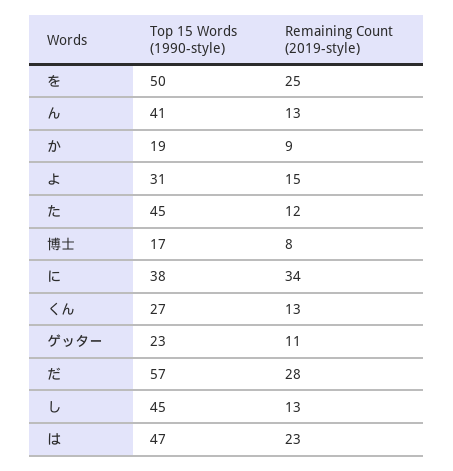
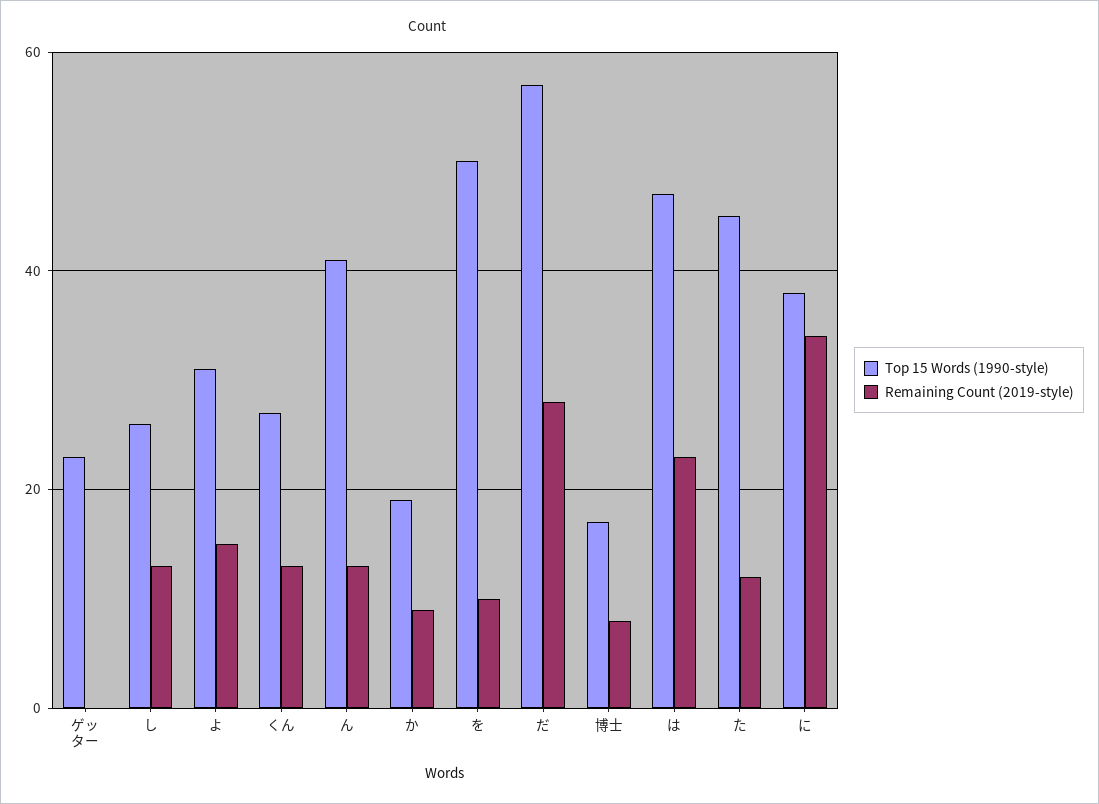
  {
    "Top 15 Words (1990-style)": {
      "を": 50,
      "ん": 41,
      "か": 19,
      "よ": 31,
      "た": 45,
      "博士": 17,
      "に": 38,
      "くん": 27,
      "ゲッター": 23,
      "だ": 57,
-     "し": 45,
+     "し": 25,
      "は": 47
    },
    "Remaining Count (2019-style)": {
-     "を": 25,
+     "を": 10,
      "ん": 13,
      "か": 9,
      "よ": 15,
      "た": 12,
      "博士": 8,
      "に": 34,
      "くん": 13,
-     "ゲッター": 11,
+     "ゲッター": 0,
      "だ": 28,
      "し": 13,
      "は": 23
    }
  }

